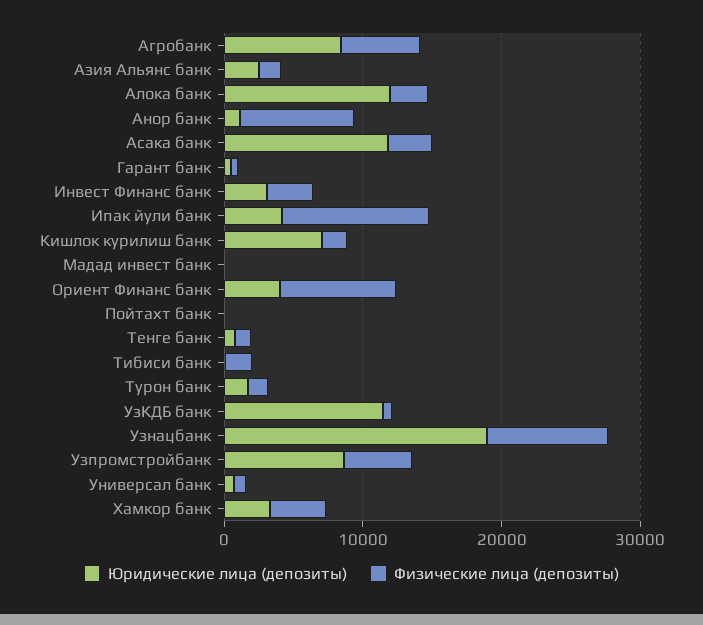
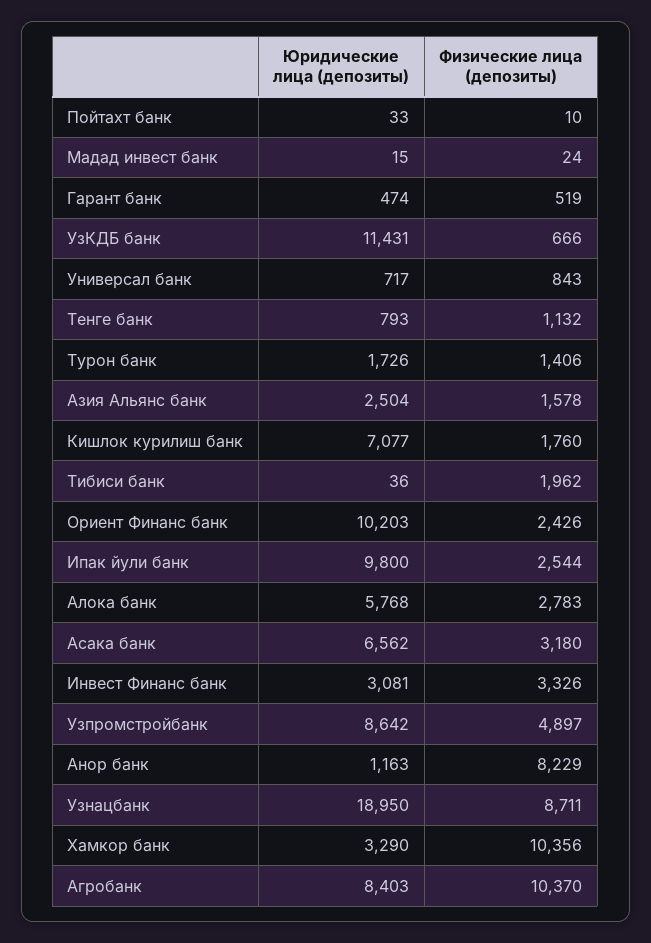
  {
    "Юридические лица (депозиты)": {
      "Агробанк": 8403,
      "Азия Альянс банк": 2504,
-     "Алока банк": 12000,
+     "Алока банк": 5768,
      "Анор банк": 1163,
-     "Асака банк": 12000,
+     "Асака банк": 6562,
      "Гарант банк": 474,
      "Инвест Финанс банк": 3081,
-     "Ипак йули банк": 4000,
+     "Ипак йули банк": 9800,
      "Кишлок курилиш банк": 7077,
      "Мадад инвест банк": 15,
-     "Ориент Финанс банк": 4000,
+     "Ориент Финанс банк": 10203,
      "Пойтахт банк": 33,
      "Тенге банк": 793,
      "Тибиси банк": 36,
      "Турон банк": 1726,
      "УзКДБ банк": 11431,
      "Узнацбанк": 18950,
      "Узпромстройбанк": 8642,
      "Универсал банк": 717,
      "Хамкор банк": 3290
    },
    "Физические лица (депозиты)": {
-     "Агробанк": 6000,
+     "Агробанк": 10370,
      "Азия Альянс банк": 1578,
      "Алока банк": 2783,
      "Анор банк": 8229,
      "Асака банк": 3180,
      "Гарант банк": 519,
      "Инвест Финанс банк": 3326,
-     "Ипак йули банк": 10000,
+     "Ипак йули банк": 2544,
      "Кишлок курилиш банк": 1760,
      "Мадад инвест банк": 24,
-     "Ориент Финанс банк": 8000,
+     "Ориент Финанс банк": 2426,
      "Пойтахт банк": 10,
      "Тенге банк": 1132,
      "Тибиси банк": 1962,
      "Турон банк": 1406,
      "УзКДБ банк": 666,
      "Узнацбанк": 8711,
      "Узпромстройбанк": 4897,
      "Универсал банк": 843,
-     "Хамкор банк": 4000
+     "Хамкор банк": 10356
    }
  }

